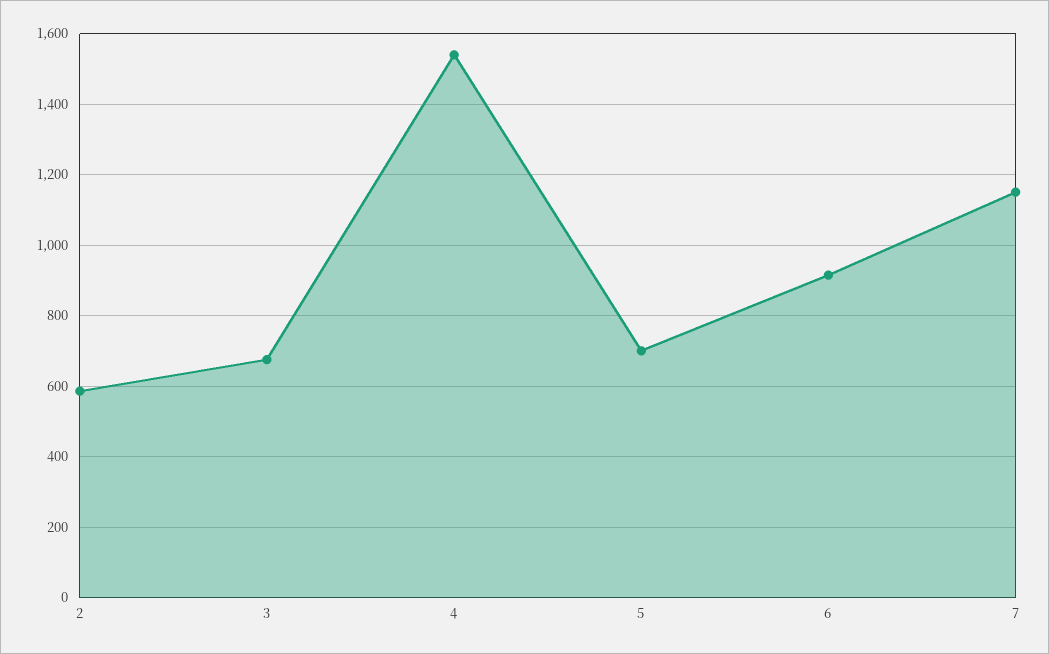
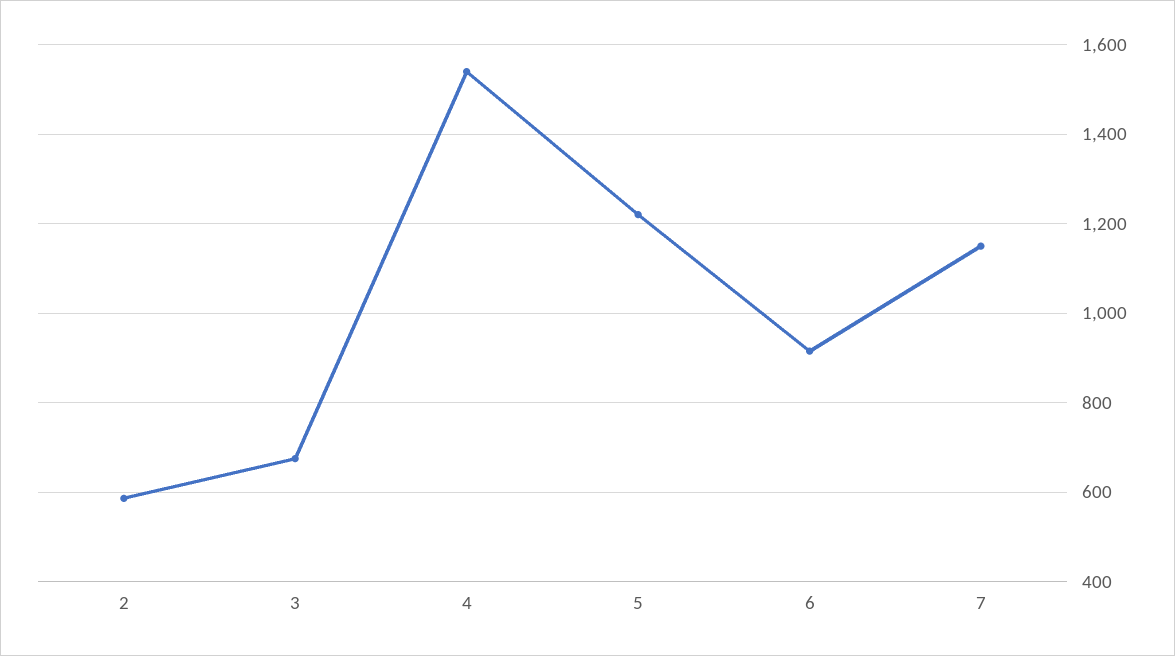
  {
    "2": 580,
    "3": 680,
    "4": 1540,
-   "5": 700,
+   "5": 1220,
    "6": 920,
    "7": 1160
  }

